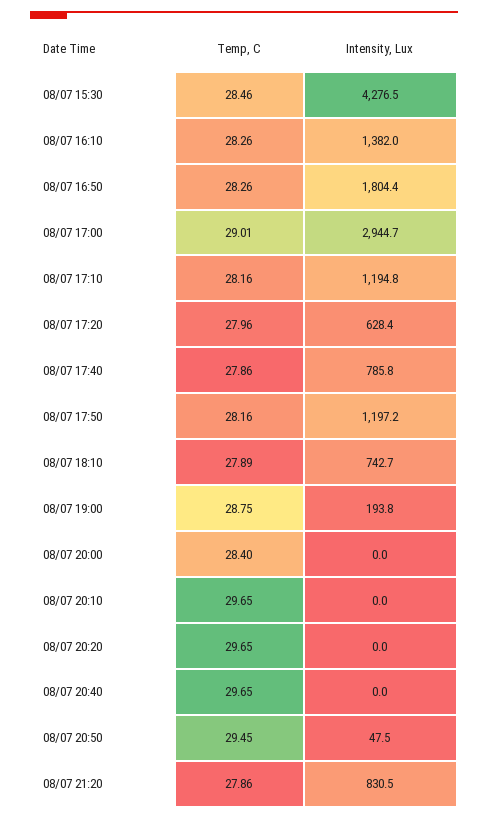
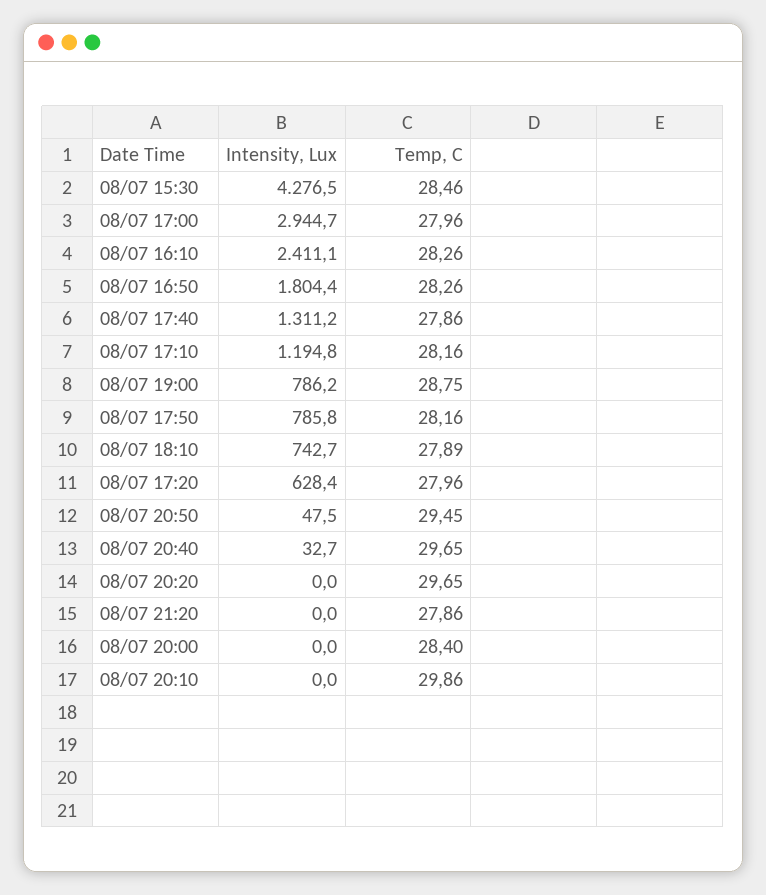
  {
    "Temp, C": {
      "08/07 15:30": 28.46,
      "08/07 16:10": 28.26,
      "08/07 16:50": 28.26,
-     "08/07 17:00": 29.01,
+     "08/07 17:00": 27.96,
      "08/07 17:10": 28.16,
      "08/07 17:20": 27.96,
      "08/07 17:40": 27.86,
      "08/07 17:50": 28.16,
      "08/07 18:10": 27.89,
      "08/07 19:00": 28.75,
      "08/07 20:00": 28.4,
-     "08/07 20:10": 29.65,
+     "08/07 20:10": 29.86,
      "08/07 20:20": 29.65,
      "08/07 20:40": 29.65,
      "08/07 20:50": 29.45,
      "08/07 21:20": 27.86
    },
    "Intensity, Lux": {
      "08/07 15:30": 4276.5,
-     "08/07 16:10": 1382,
+     "08/07 16:10": 2411.1,
      "08/07 16:50": 1804.4,
      "08/07 17:00": 2944.7,
      "08/07 17:10": 1194.8,
      "08/07 17:20": 628.4,
-     "08/07 17:40": 785.8,
+     "08/07 17:40": 1311.2,
-     "08/07 17:50": 1197.2,
+     "08/07 17:50": 785.8,
      "08/07 18:10": 742.7,
-     "08/07 19:00": 193.8,
+     "08/07 19:00": 786.2,
      "08/07 20:00": 0,
      "08/07 20:10": 0,
      "08/07 20:20": 0,
-     "08/07 20:40": 0,
+     "08/07 20:40": 32.7,
      "08/07 20:50": 47.5,
-     "08/07 21:20": 830.5
+     "08/07 21:20": 0
    }
  }

